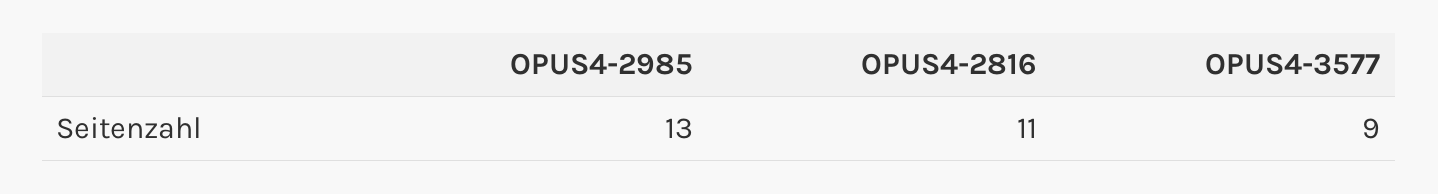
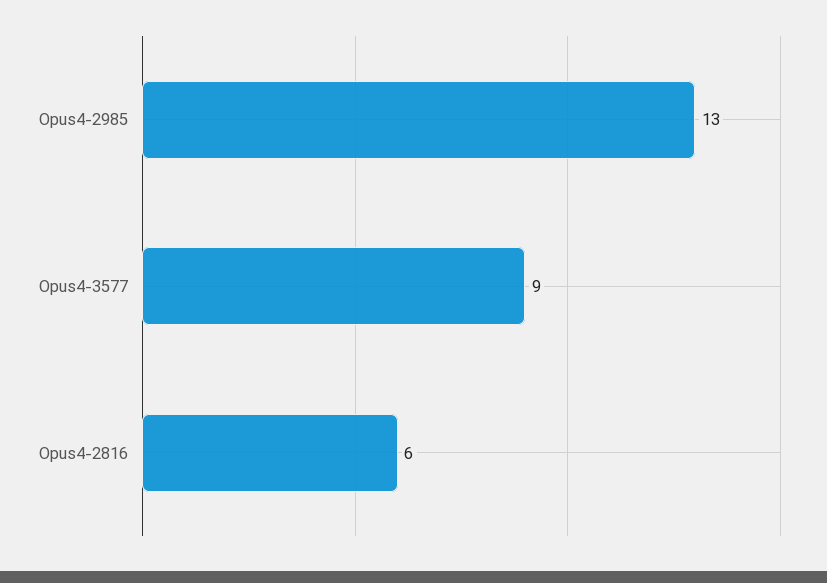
  {
    "OPUS4-2985": 13,
-   "OPUS4-2816": 11,
+   "OPUS4-2816": 6,
    "OPUS4-3577": 9
  }

